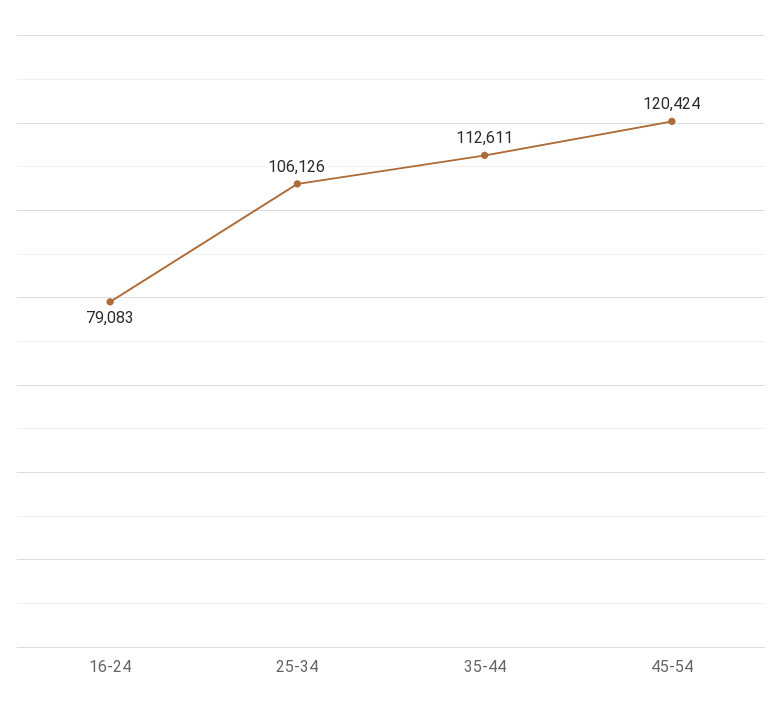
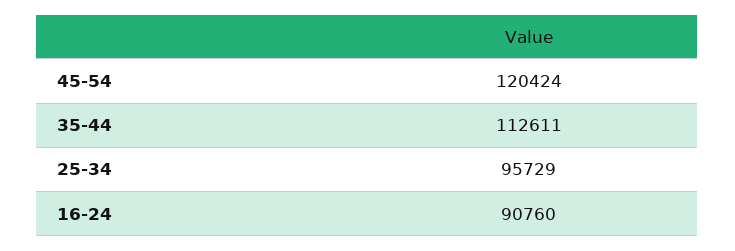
  {
-   "16-24": 79083,
+   "16-24": 90760,
-   "25-34": 106126,
+   "25-34": 95729,
    "35-44": 112611,
    "45-54": 120424
  }

